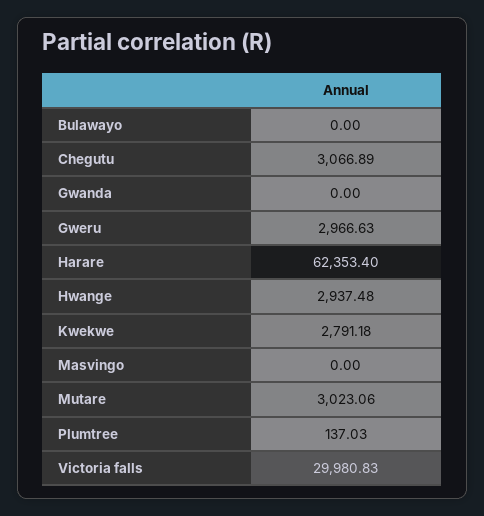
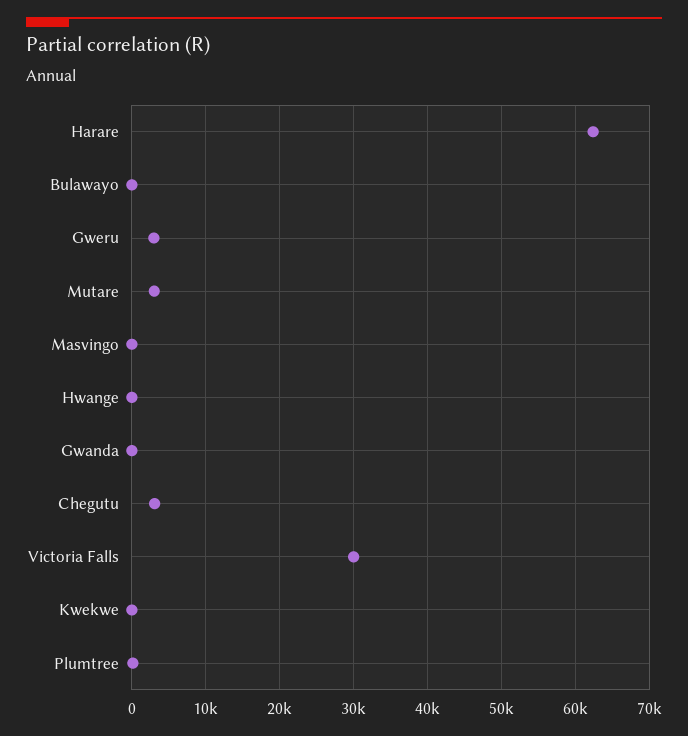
  {
    "Bulawayo": 0,
    "Chegutu": 3066.89,
    "Gwanda": 0,
    "Gweru": 2966.63,
    "Harare": 62353.4,
-   "Hwange": 2937.48,
+   "Hwange": 0,
-   "Kwekwe": 2791.18,
+   "Kwekwe": 0,
    "Masvingo": 0,
    "Mutare": 3023.06,
    "Plumtree": 137.03,
    "Victoria falls": 29980.83
  }

